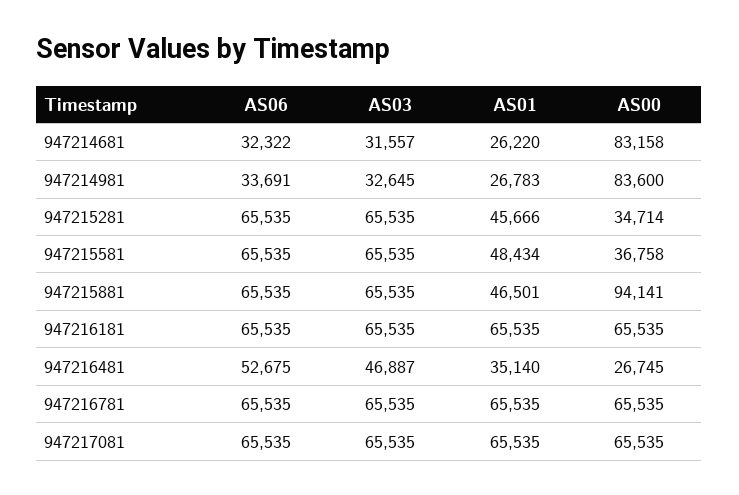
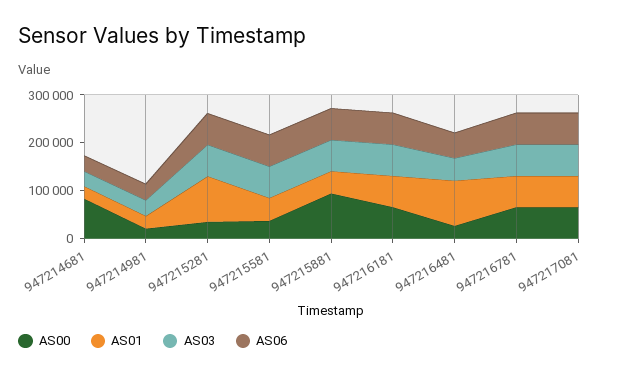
  {
    "AS06": {
      "947214681": 32322,
      "947214981": 33691,
      "947215281": 65535,
      "947215581": 65535,
      "947215881": 65535,
      "947216181": 65535,
      "947216481": 52675,
      "947216781": 65535,
      "947217081": 65535
    },
    "AS03": {
      "947214681": 31557,
      "947214981": 32645,
      "947215281": 65535,
      "947215581": 65535,
      "947215881": 65535,
      "947216181": 65535,
      "947216481": 46887,
      "947216781": 65535,
      "947217081": 65535
    },
    "AS01": {
      "947214681": 26220,
      "947214981": 26783,
-     "947215281": 45666,
+     "947215281": 100000,
      "947215581": 48434,
      "947215881": 46501,
      "947216181": 65535,
-     "947216481": 35140,
+     "947216481": 100000,
      "947216781": 65535,
      "947217081": 65535
    },
    "AS00": {
      "947214681": 83158,
-     "947214981": 83600,
+     "947214981": 20000,
      "947215281": 34714,
      "947215581": 36758,
      "947215881": 94141,
      "947216181": 65535,
      "947216481": 26745,
      "947216781": 65535,
      "947217081": 65535
    }
  }

